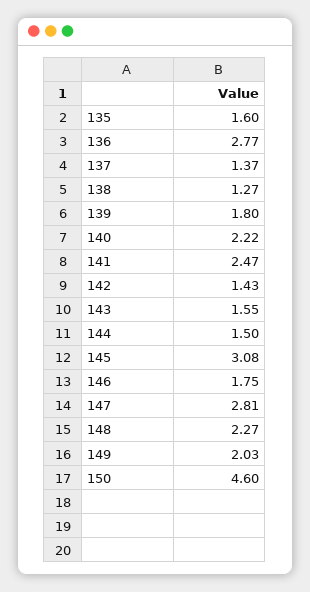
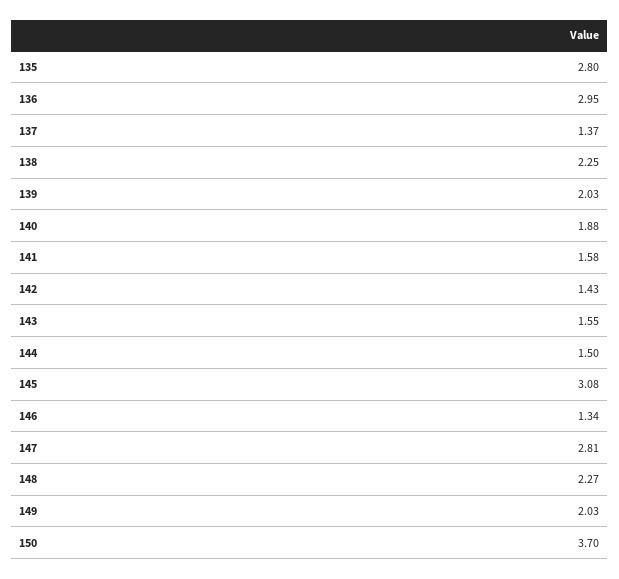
  {
-   "135": 1.6,
+   "135": 2.8,
-   "136": 2.77,
+   "136": 2.95,
    "137": 1.37,
-   "138": 1.27,
+   "138": 2.25,
-   "139": 1.8,
+   "139": 2.03,
-   "140": 2.22,
+   "140": 1.88,
-   "141": 2.47,
+   "141": 1.58,
    "142": 1.43,
    "143": 1.55,
    "144": 1.5,
    "145": 3.08,
-   "146": 1.75,
+   "146": 1.34,
    "147": 2.81,
    "148": 2.27,
    "149": 2.03,
-   "150": 4.6
+   "150": 3.7
  }

